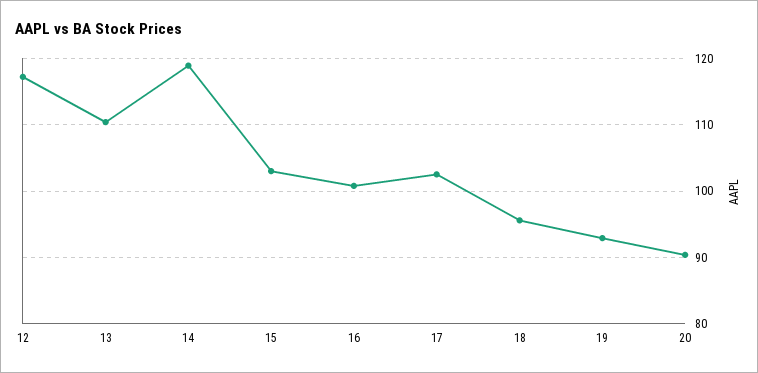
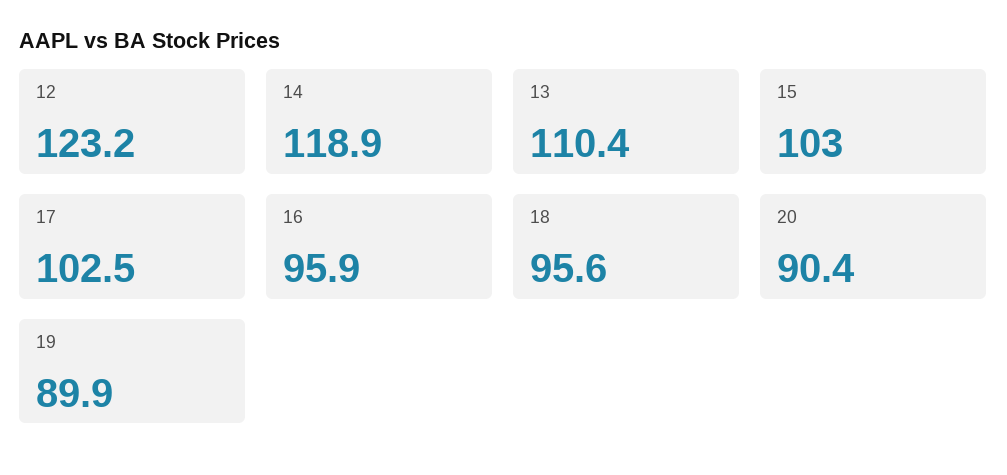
  {
-   "12": 117,
+   "12": 123.2,
    "13": 110.4,
    "14": 118.9,
    "15": 103,
-   "16": 101,
+   "16": 95.9,
    "17": 102.5,
    "18": 95.6,
-   "19": 93,
+   "19": 89.9,
    "20": 90.4
  }

